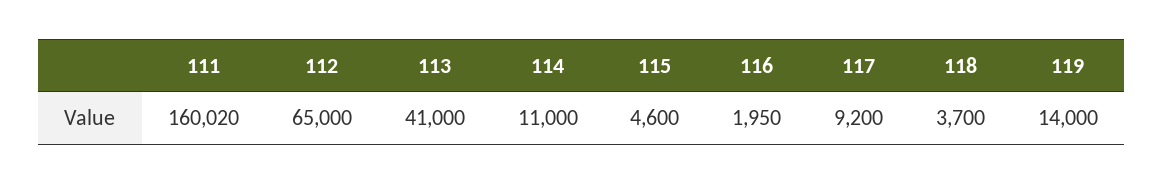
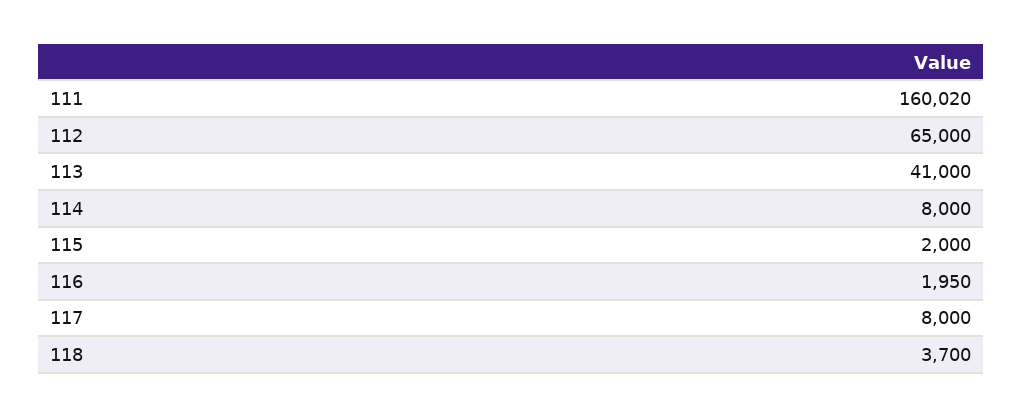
  {
    "111": 160020,
    "112": 65000,
    "113": 41000,
-   "114": 11000,
+   "114": 8000,
-   "115": 4600,
+   "115": 2000,
    "116": 1950,
-   "117": 9200,
+   "117": 8000,
-   "118": 3700,
+   "118": 3700
-   "119": 14000
  }

